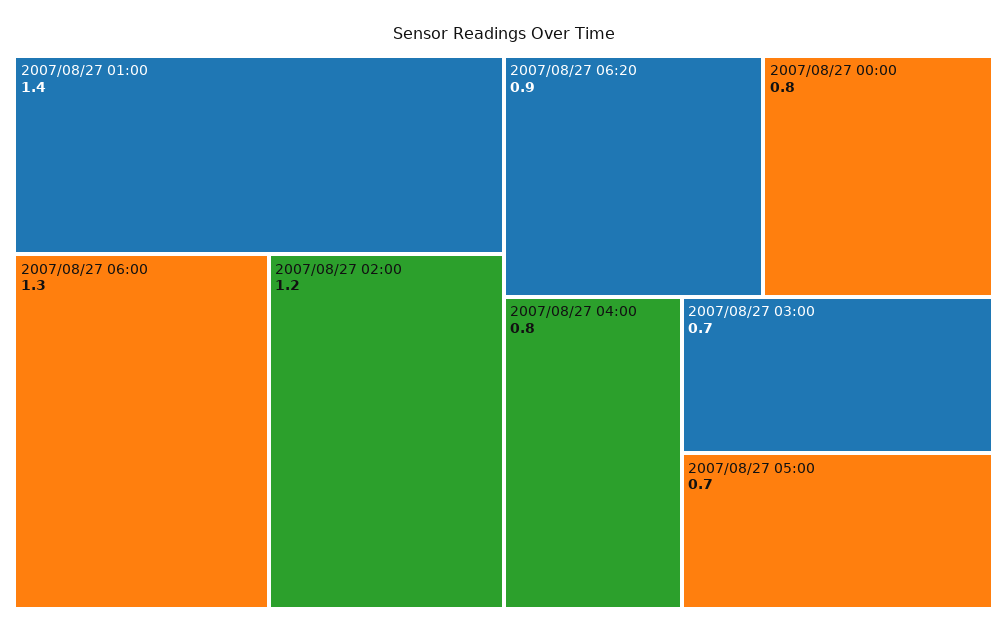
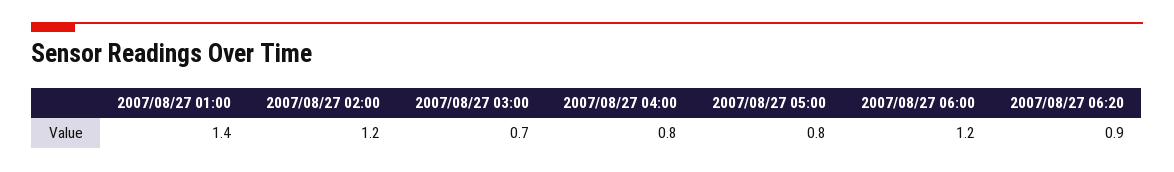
  {
    "2007/08/27 01:00": 1.4,
-   "2007/08/27 06:00": 1.3,
+   "2007/08/27 06:00": 1.2,
    "2007/08/27 02:00": 1.2,
    "2007/08/27 06:20": 0.9,
-   "2007/08/27 00:00": 0.8,
    "2007/08/27 04:00": 0.8,
    "2007/08/27 03:00": 0.7,
-   "2007/08/27 05:00": 0.7
+   "2007/08/27 05:00": 0.8
  }

